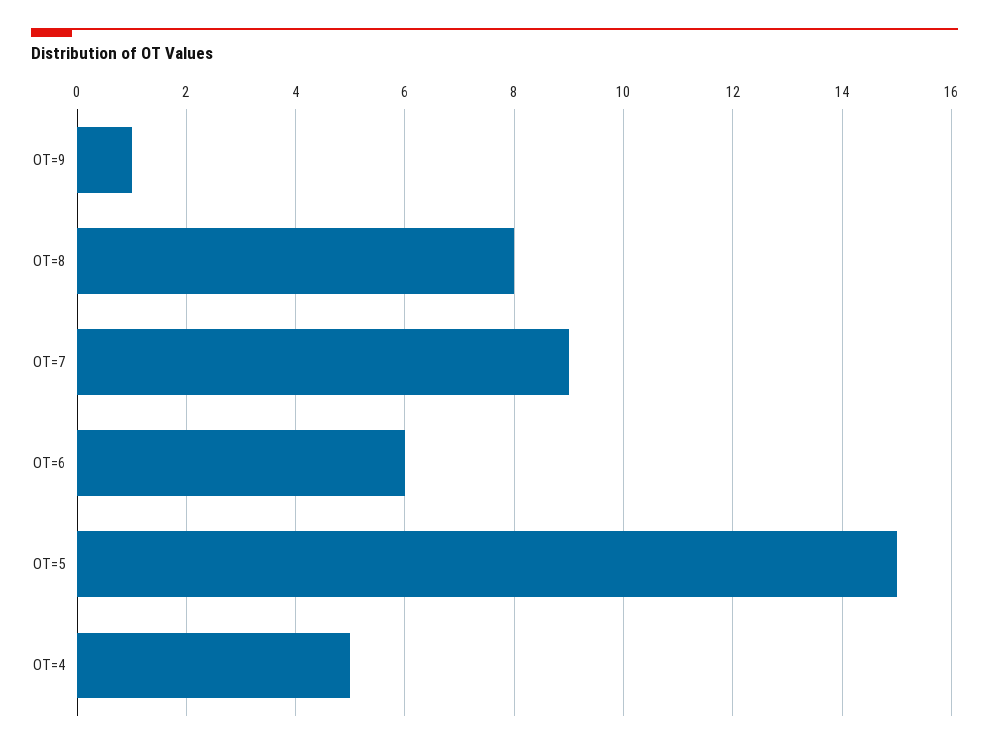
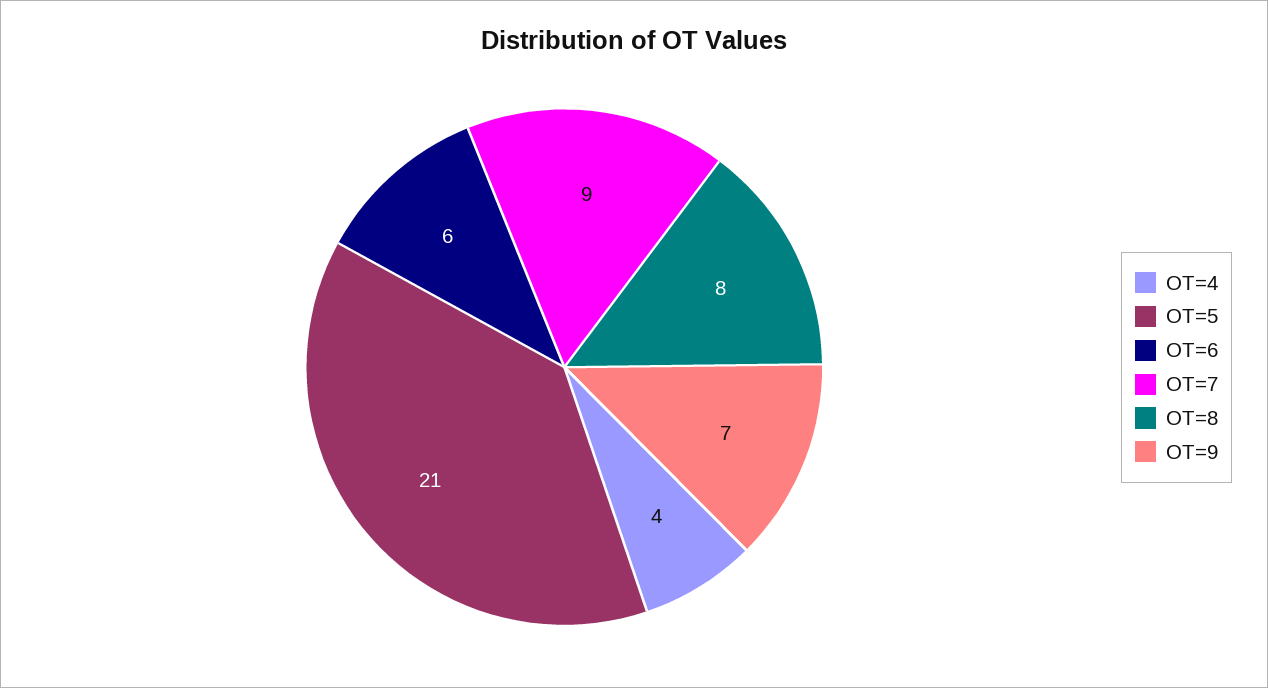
  {
-   "OT=9": 1,
+   "OT=9": 7,
    "OT=8": 8,
    "OT=7": 9,
    "OT=6": 6,
-   "OT=5": 15,
+   "OT=5": 21,
-   "OT=4": 5
+   "OT=4": 4
  }

